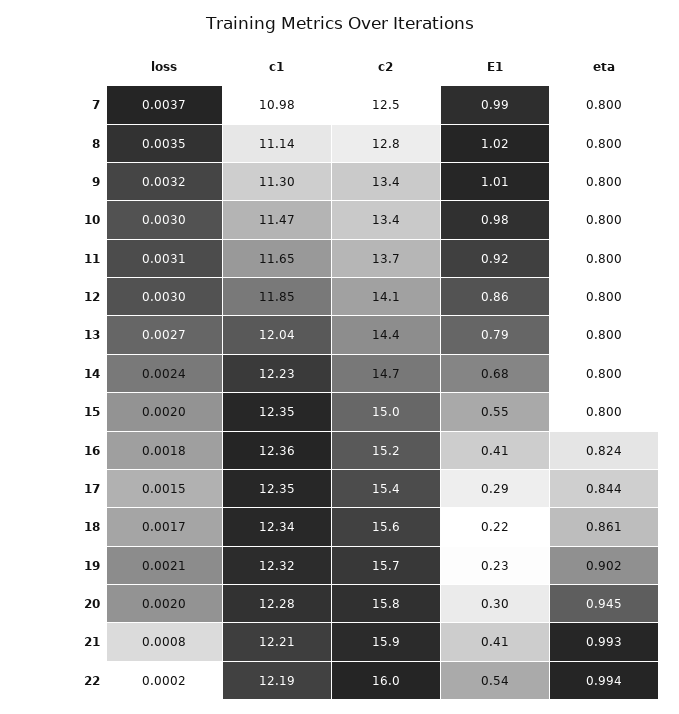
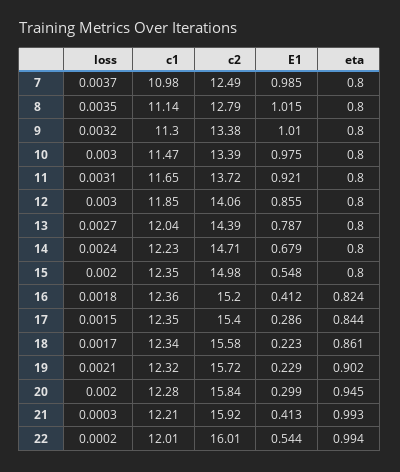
  {
    "loss": {
      "7": 0.0037,
      "8": 0.0035,
      "9": 0.0032,
      "10": 0.003,
      "11": 0.0031,
      "12": 0.003,
      "13": 0.0027,
      "14": 0.0024,
      "15": 0.002,
      "16": 0.0018,
      "17": 0.0015,
      "18": 0.0017,
      "19": 0.0021,
      "20": 0.002,
-     "21": 0.0008,
+     "21": 0.0003,
      "22": 0.0002
    },
    "c1": {
      "7": 10.98,
      "8": 11.14,
      "9": 11.3,
      "10": 11.47,
      "11": 11.65,
      "12": 11.85,
      "13": 12.04,
      "14": 12.23,
      "15": 12.35,
      "16": 12.36,
      "17": 12.35,
      "18": 12.34,
      "19": 12.32,
      "20": 12.28,
      "21": 12.21,
-     "22": 12.19
+     "22": 12.01
    },
    "c2": {
      "7": 12.49,
      "8": 12.79,
      "9": 13.38,
      "10": 13.39,
      "11": 13.72,
      "12": 14.06,
      "13": 14.39,
      "14": 14.71,
      "15": 14.98,
      "16": 15.2,
      "17": 15.4,
      "18": 15.58,
      "19": 15.72,
      "20": 15.84,
      "21": 15.92,
      "22": 16.01
    },
    "E1": {
      "7": 0.985,
      "8": 1.015,
      "9": 1.01,
      "10": 0.975,
      "11": 0.921,
      "12": 0.855,
      "13": 0.787,
      "14": 0.679,
      "15": 0.548,
      "16": 0.412,
      "17": 0.286,
      "18": 0.223,
      "19": 0.229,
      "20": 0.299,
      "21": 0.413,
      "22": 0.544
    },
    "eta": {
      "7": 0.8,
      "8": 0.8,
      "9": 0.8,
      "10": 0.8,
      "11": 0.8,
      "12": 0.8,
      "13": 0.8,
      "14": 0.8,
      "15": 0.8,
      "16": 0.824,
      "17": 0.844,
      "18": 0.861,
      "19": 0.902,
      "20": 0.945,
      "21": 0.993,
      "22": 0.994
    }
  }

